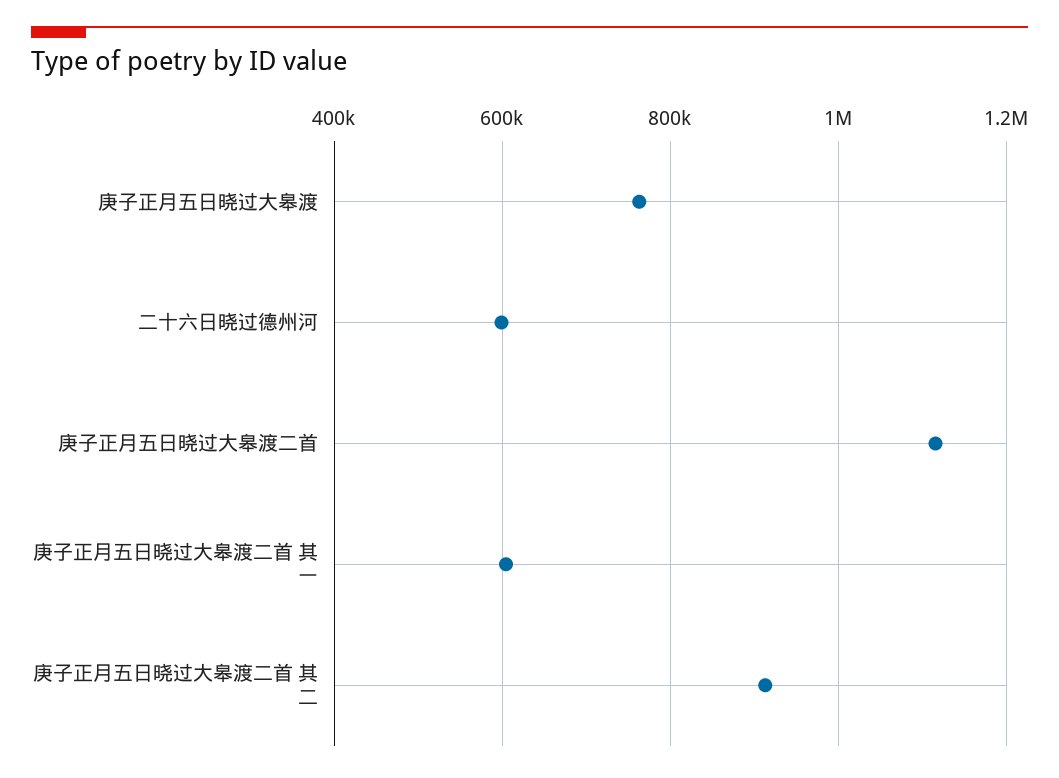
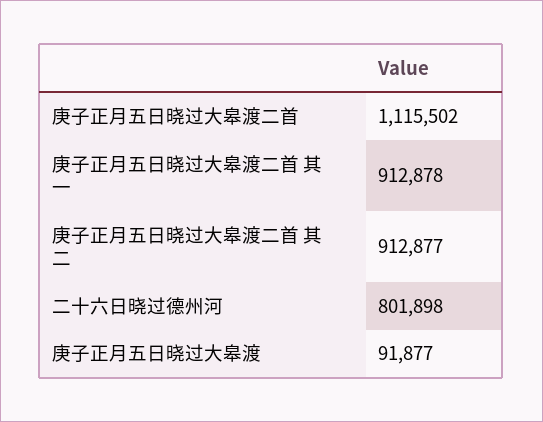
  {
-   "庚子正月五日晓过大皋渡": 760000,
+   "庚子正月五日晓过大皋渡": 91877,
-   "二十六日晓过德州河": 600000,
+   "二十六日晓过德州河": 801898,
    "庚子正月五日晓过大皋渡二首": 1115502,
-   "庚子正月五日晓过大皋渡二首 其一": 600000,
+   "庚子正月五日晓过大皋渡二首 其一": 912878,
    "庚子正月五日晓过大皋渡二首 其二": 912877
  }

